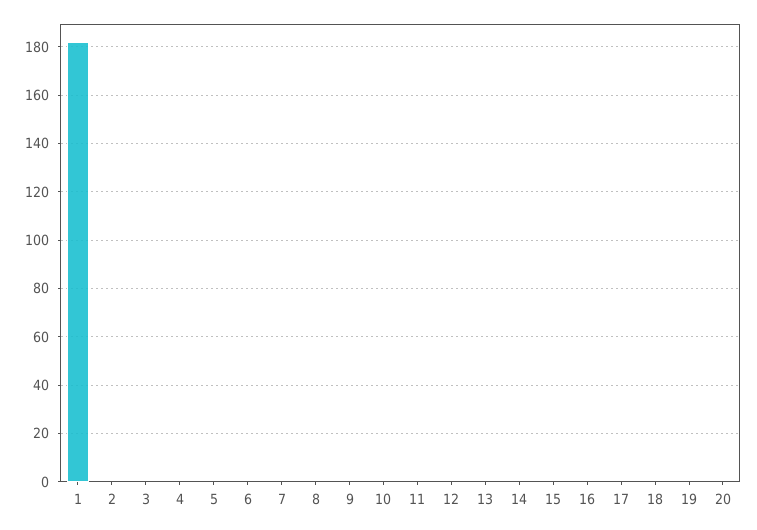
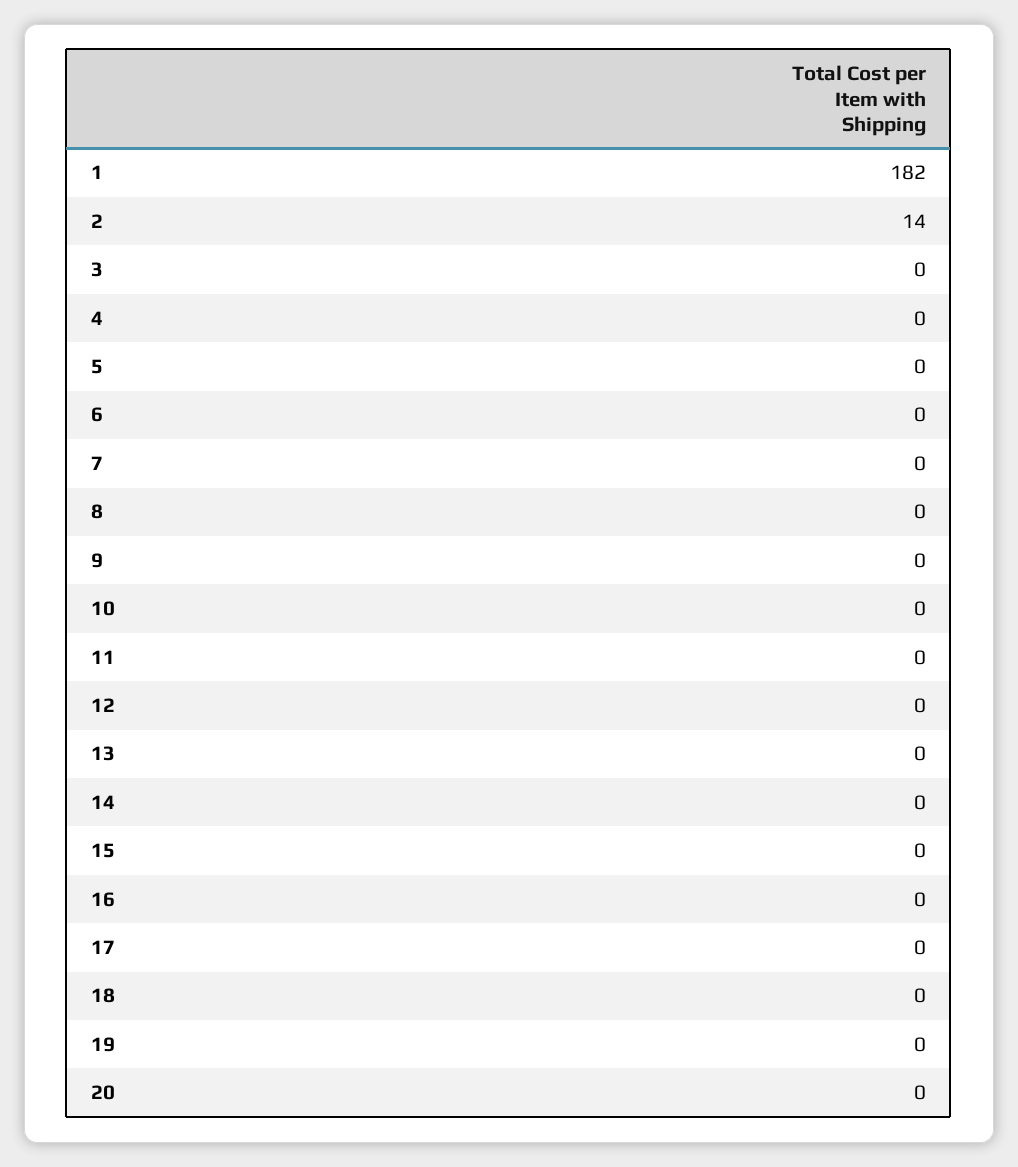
  {
    "1": 182,
-   "2": 0,
+   "2": 14,
    "3": 0,
    "4": 0,
    "5": 0,
    "6": 0,
    "7": 0,
    "8": 0,
    "9": 0,
    "10": 0,
    "11": 0,
    "12": 0,
    "13": 0,
    "14": 0,
    "15": 0,
    "16": 0,
    "17": 0,
    "18": 0,
    "19": 0,
    "20": 0
  }

